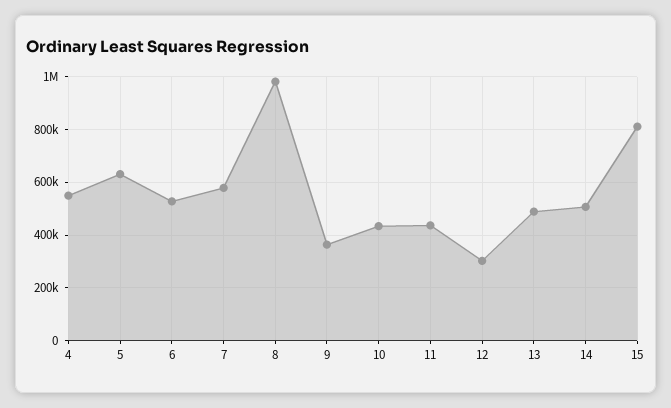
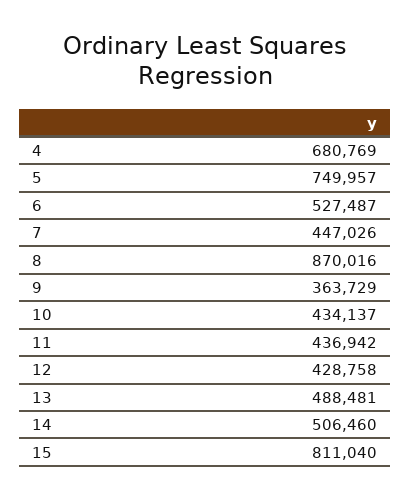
  {
-   "4": 550000,
+   "4": 680769,
-   "5": 625000,
+   "5": 749957,
    "6": 527487,
-   "7": 575000,
+   "7": 447026,
-   "8": 975000,
+   "8": 870016,
    "9": 363729,
    "10": 434137,
    "11": 436942,
-   "12": 300000,
+   "12": 428758,
    "13": 488481,
    "14": 506460,
    "15": 811040
  }

